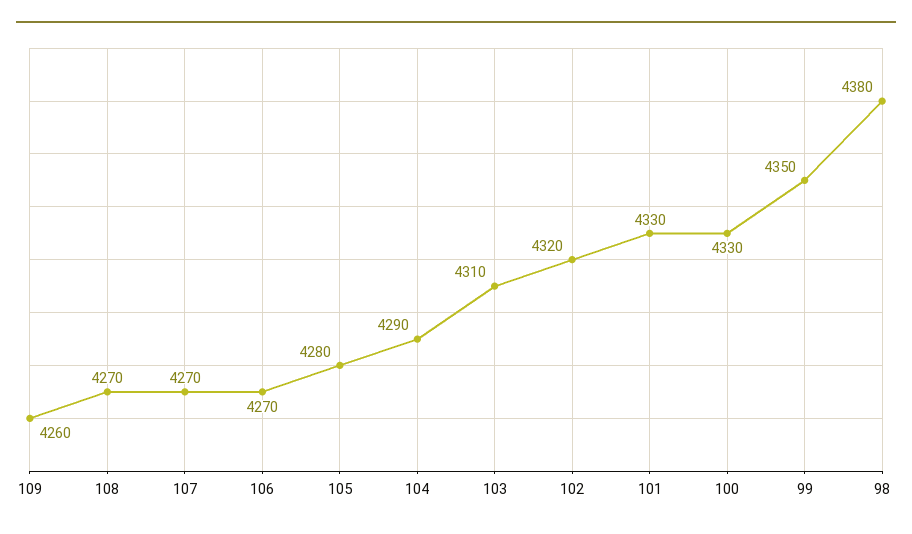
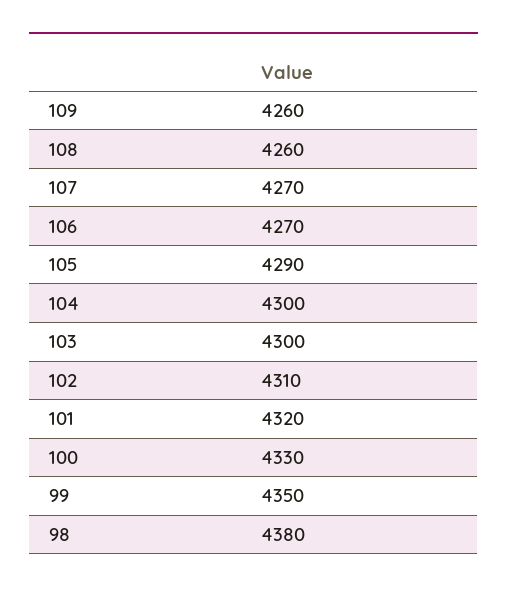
  {
    "109": 4260,
-   "108": 4270,
+   "108": 4260,
    "107": 4270,
    "106": 4270,
-   "105": 4280,
+   "105": 4290,
-   "104": 4290,
+   "104": 4300,
-   "103": 4310,
+   "103": 4300,
-   "102": 4320,
+   "102": 4310,
-   "101": 4330,
+   "101": 4320,
    "100": 4330,
    "99": 4350,
    "98": 4380
  }

